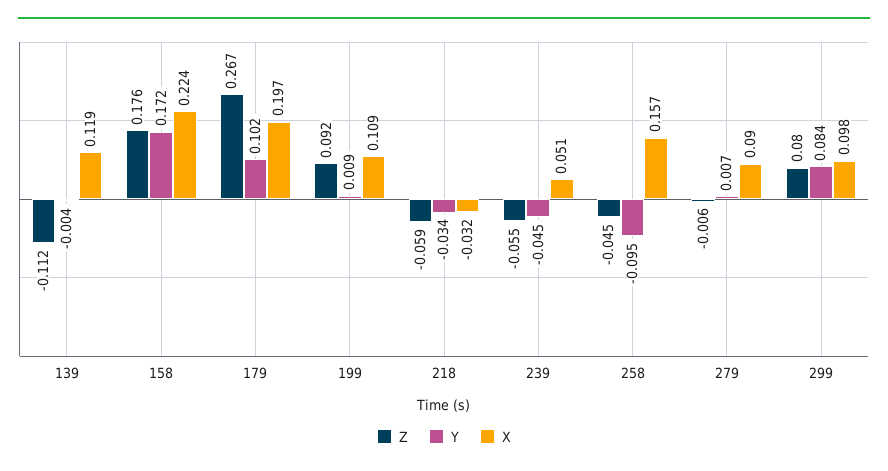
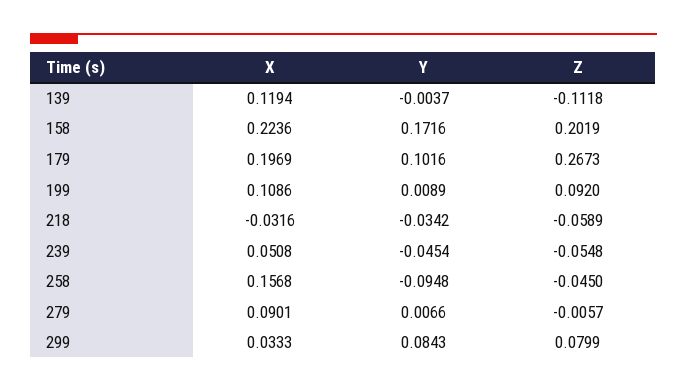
  {
    "Z": {
      "139": -0.1118,
-     "158": 0.176,
+     "158": 0.2019,
      "179": 0.2673,
      "199": 0.092,
      "218": -0.0589,
      "239": -0.0548,
      "258": -0.045,
      "279": -0.0057,
      "299": 0.0799
    },
    "Y": {
      "139": -0.0037,
      "158": 0.1716,
      "179": 0.1016,
      "199": 0.0089,
      "218": -0.0342,
      "239": -0.0454,
      "258": -0.0948,
      "279": 0.0066,
      "299": 0.0843
    },
    "X": {
      "139": 0.1194,
      "158": 0.2236,
      "179": 0.1969,
      "199": 0.1086,
      "218": -0.0316,
      "239": 0.0508,
      "258": 0.1568,
      "279": 0.0901,
-     "299": 0.098
+     "299": 0.0333
    }
  }

